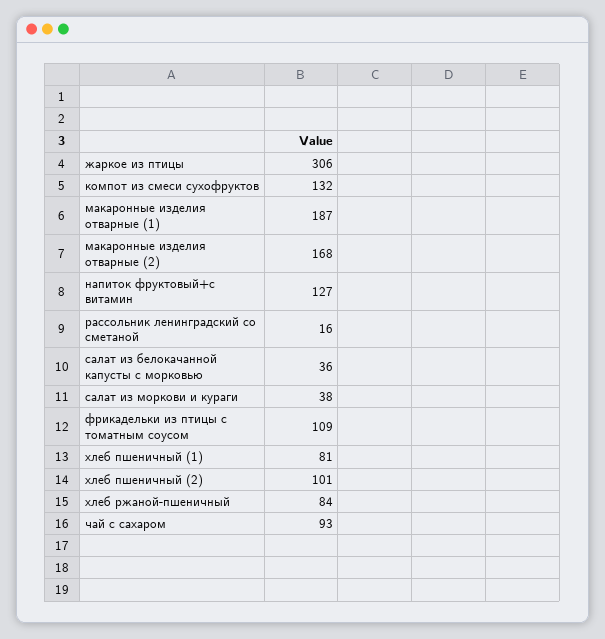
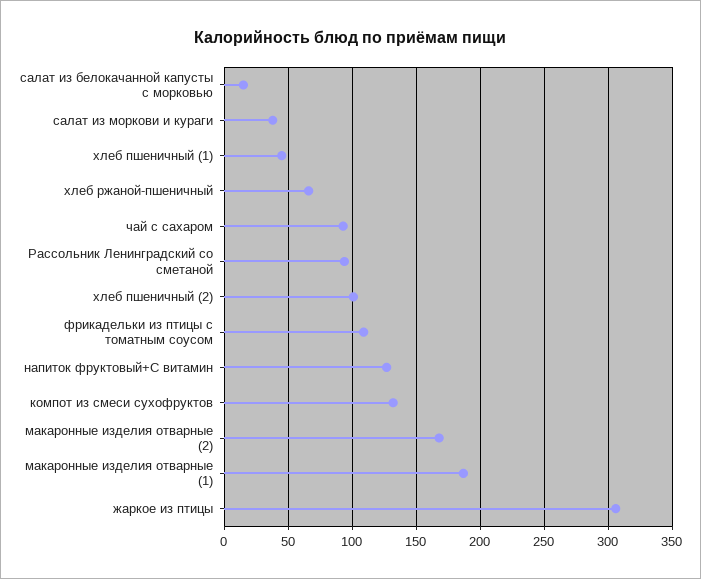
  {
    "жаркое из птицы": 306,
    "компот из смеси сухофруктов": 132,
    "макаронные изделия отварные (1)": 187,
    "макаронные изделия отварные (2)": 168,
    "напиток фруктовый+с витамин": 127,
-   "рассольник ленинградский со сметаной": 16,
+   "рассольник ленинградский со сметаной": 95,
-   "салат из белокачанной капусты с морковью": 36,
+   "салат из белокачанной капусты с морковью": 15,
    "салат из моркови и кураги": 38,
    "фрикадельки из птицы с томатным соусом": 109,
-   "хлеб пшеничный (1)": 81,
+   "хлеб пшеничный (1)": 45,
    "хлеб пшеничный (2)": 101,
-   "хлеб ржаной-пшеничный": 84,
+   "хлеб ржаной-пшеничный": 65,
    "чай с сахаром": 93
  }

